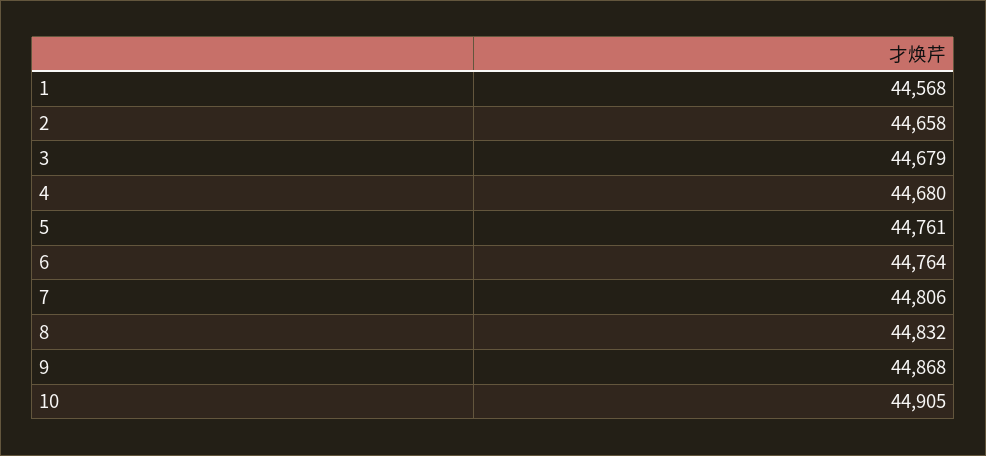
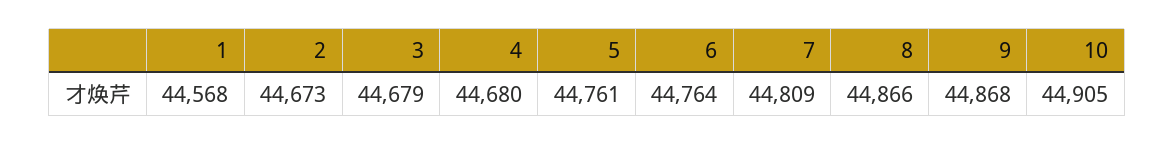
  {
    "1": 44568,
-   "2": 44658,
+   "2": 44673,
    "3": 44679,
    "4": 44680,
    "5": 44761,
    "6": 44764,
-   "7": 44806,
+   "7": 44809,
-   "8": 44832,
+   "8": 44866,
    "9": 44868,
    "10": 44905
  }

